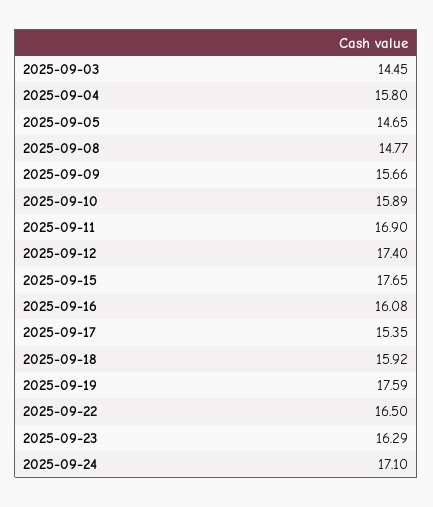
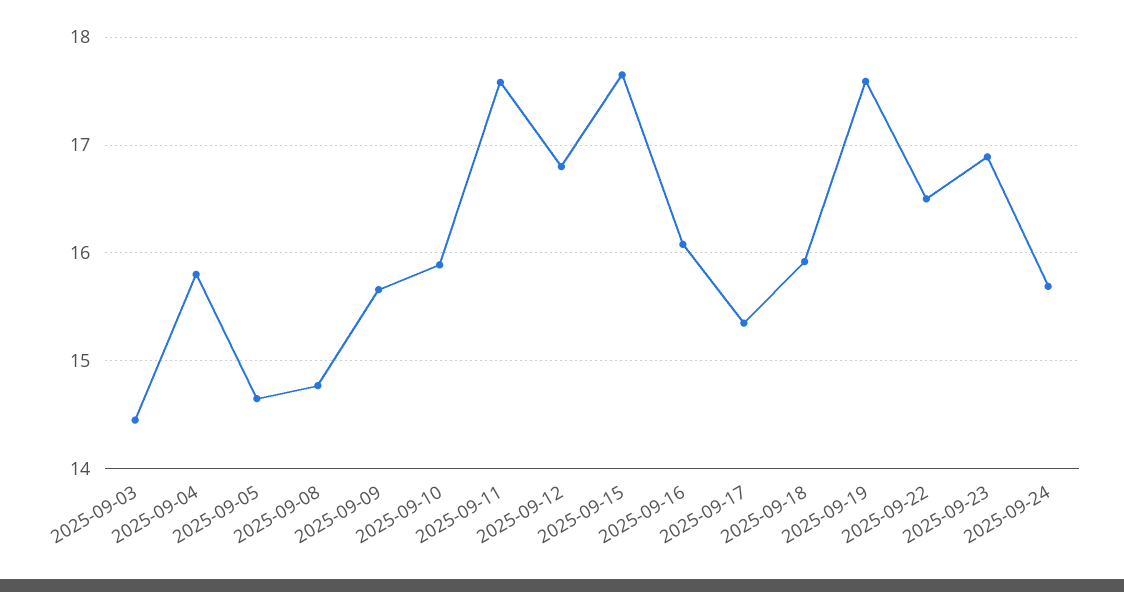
  {
    "2025-09-03": 14.45,
    "2025-09-04": 15.8,
    "2025-09-05": 14.65,
    "2025-09-08": 14.77,
    "2025-09-09": 15.66,
    "2025-09-10": 15.89,
-   "2025-09-11": 16.9,
+   "2025-09-11": 17.6,
-   "2025-09-12": 17.4,
+   "2025-09-12": 16.8,
    "2025-09-15": 17.65,
    "2025-09-16": 16.08,
    "2025-09-17": 15.35,
    "2025-09-18": 15.92,
    "2025-09-19": 17.59,
    "2025-09-22": 16.5,
-   "2025-09-23": 16.29,
+   "2025-09-23": 16.9,
-   "2025-09-24": 17.1
+   "2025-09-24": 15.7
  }

